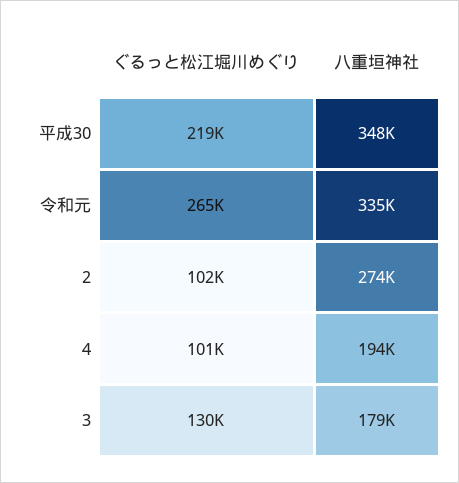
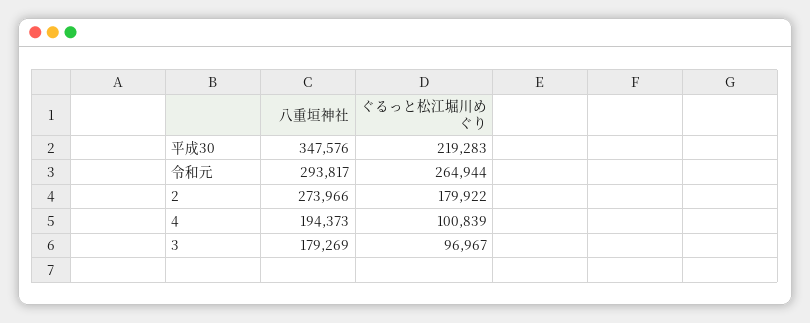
  {
    "ぐるっと松江堀川めぐり": {
      "平成30": 219283,
      "令和元": 264944,
-     "2": 102000,
+     "2": 179922,
      "4": 100839,
-     "3": 130000
+     "3": 96967
    },
    "八重垣神社": {
      "平成30": 347576,
-     "令和元": 335000,
+     "令和元": 293817,
      "2": 273966,
      "4": 194373,
      "3": 179269
    }
  }

